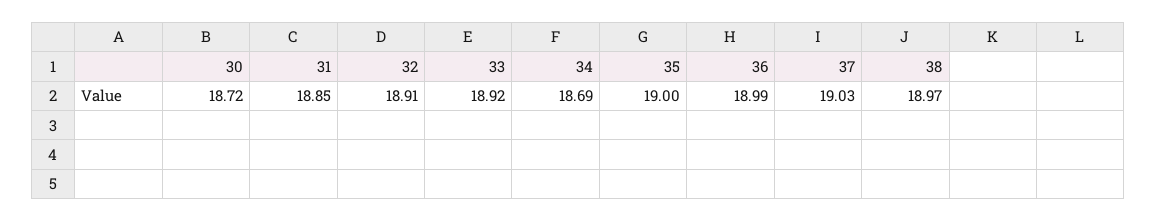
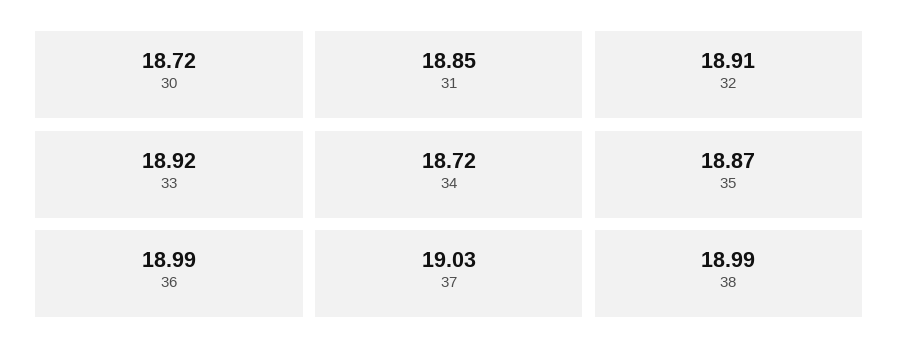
  {
    "30": 18.72,
    "31": 18.85,
    "32": 18.91,
    "33": 18.92,
-   "34": 18.69,
+   "34": 18.72,
-   "35": 19,
+   "35": 18.87,
    "36": 18.99,
    "37": 19.03,
-   "38": 18.97
+   "38": 18.99
  }

